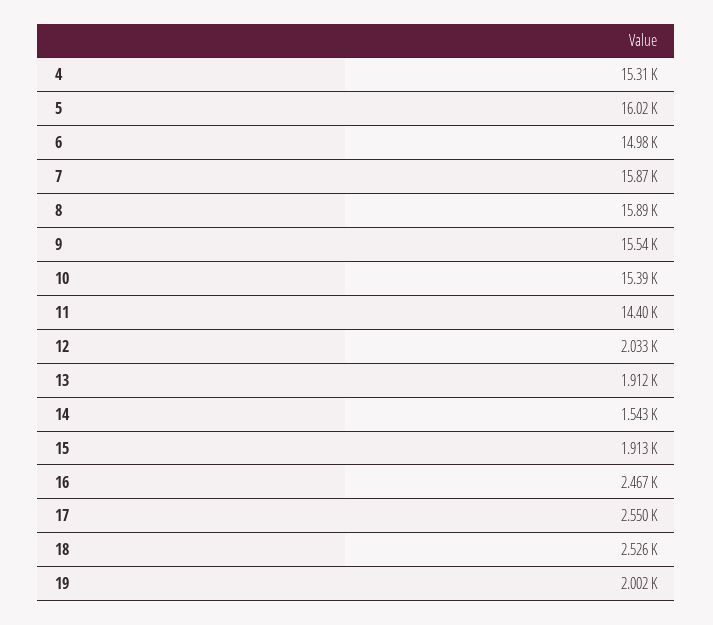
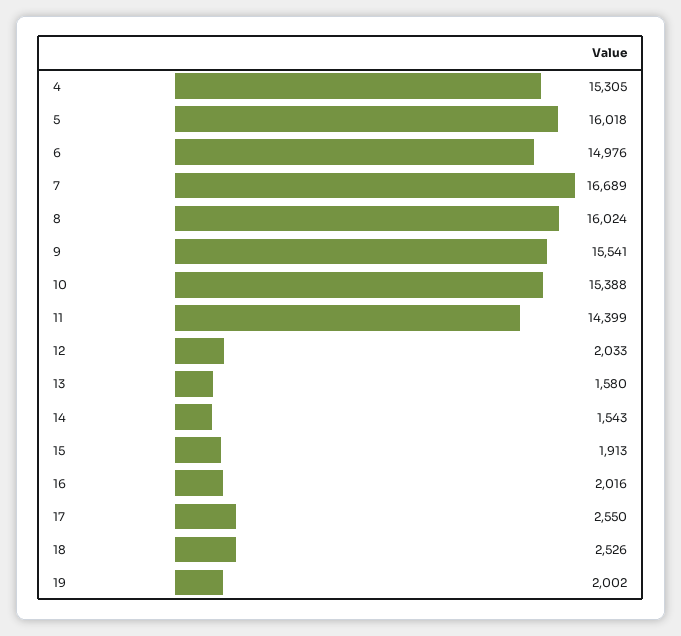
  {
    "4": 15305,
    "5": 16018,
    "6": 14976,
-   "7": 15870,
+   "7": 16689,
-   "8": 15890,
+   "8": 16024,
    "9": 15541,
    "10": 15388,
    "11": 14399,
    "12": 2033,
-   "13": 1912,
+   "13": 1580,
    "14": 1543,
    "15": 1913,
-   "16": 2467,
+   "16": 2016,
    "17": 2550,
    "18": 2526,
    "19": 2002
  }

